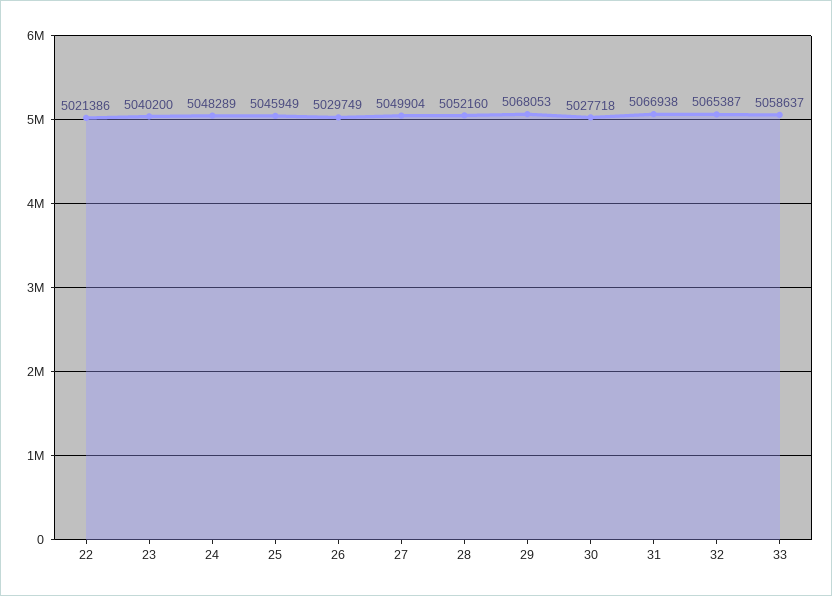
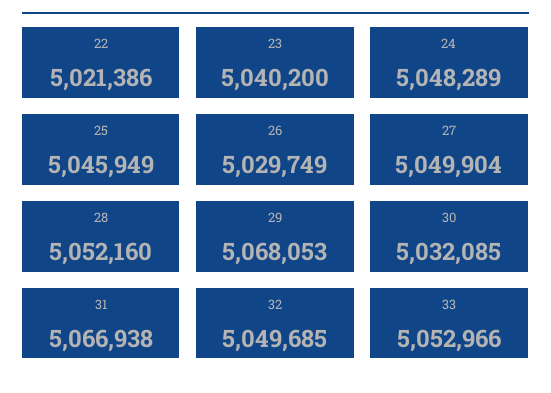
  {
    "22": 5021386,
    "23": 5040200,
    "24": 5048289,
    "25": 5045949,
    "26": 5029749,
    "27": 5049904,
    "28": 5052160,
    "29": 5068053,
-   "30": 5027718,
+   "30": 5032085,
    "31": 5066938,
-   "32": 5065387,
+   "32": 5049685,
-   "33": 5058637
+   "33": 5052966
  }

